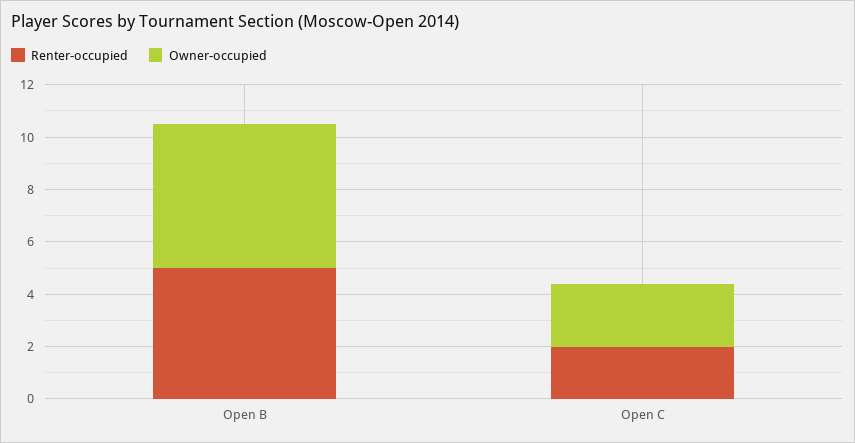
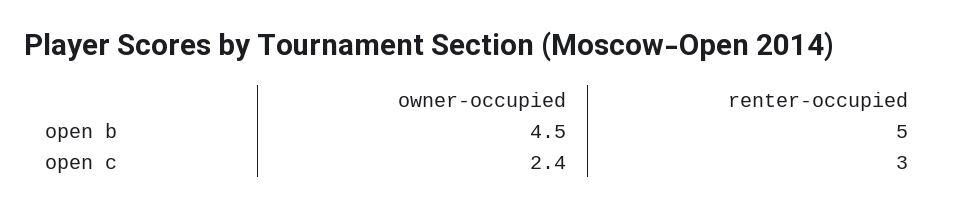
  {
    "Renter-occupied": {
      "Open B": 5,
-     "Open C": 2
+     "Open C": 3
    },
    "Owner-occupied": {
-     "Open B": 5.5,
+     "Open B": 4.5,
      "Open C": 2.4
    }
  }

